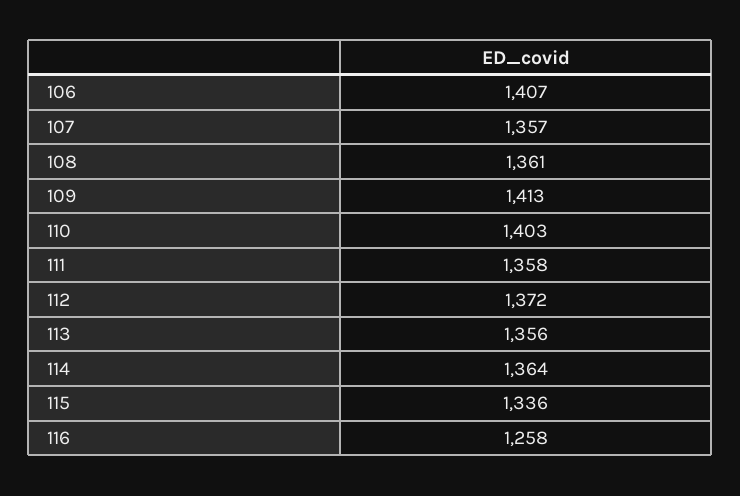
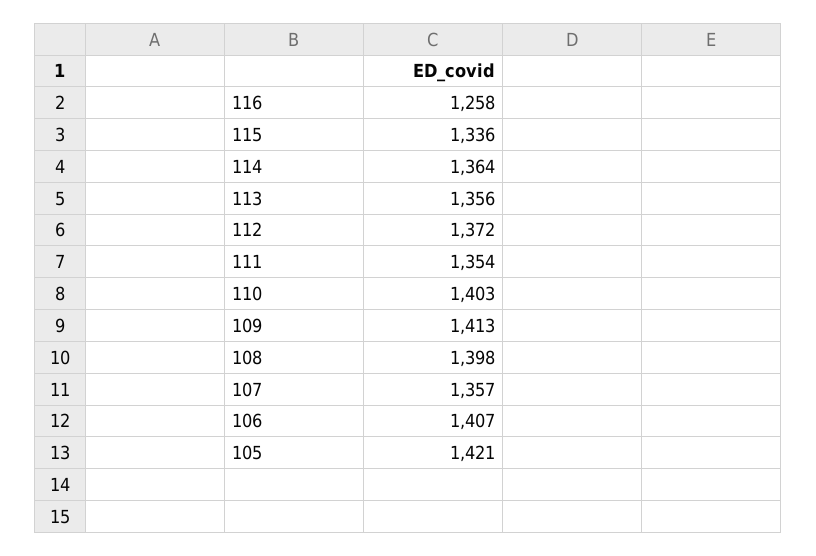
  {
    "106": 1407,
    "107": 1357,
-   "108": 1361,
+   "108": 1398,
    "109": 1413,
    "110": 1403,
-   "111": 1358,
+   "111": 1354,
    "112": 1372,
    "113": 1356,
    "114": 1364,
    "115": 1336,
-   "116": 1258
+   "116": 1258,
+   "105": 1421
  }

